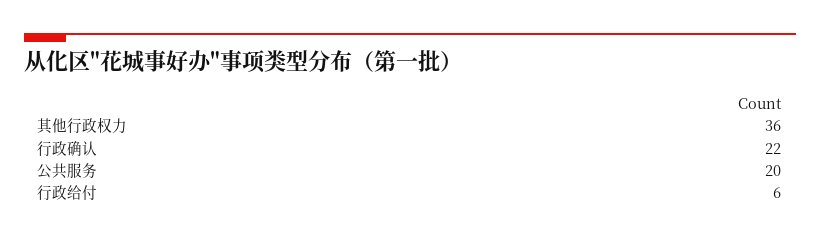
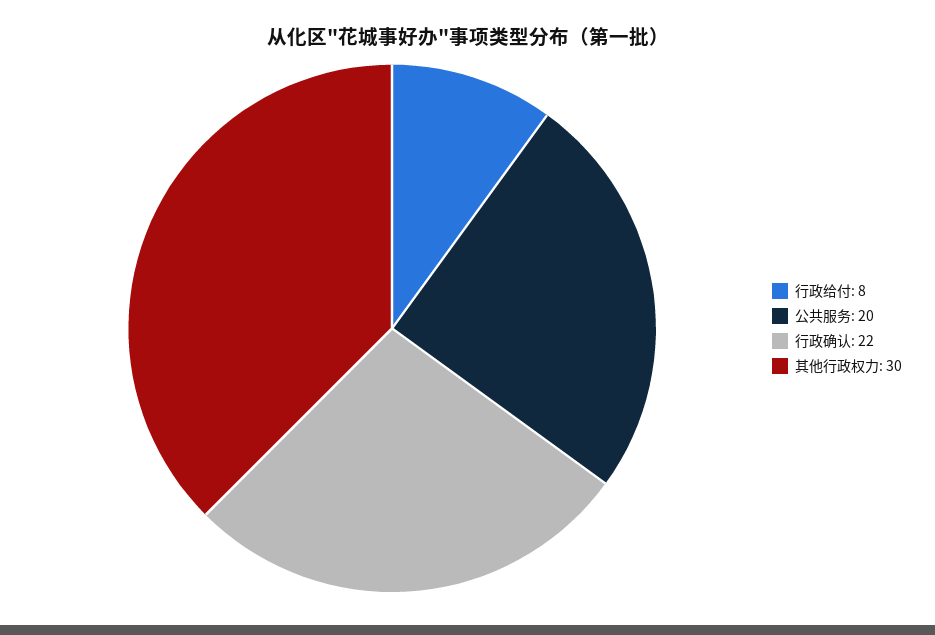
  {
-   "其他行政权力": 36,
+   "其他行政权力": 30,
    "行政确认": 22,
    "公共服务": 20,
-   "行政给付": 6
+   "行政给付": 8
  }

